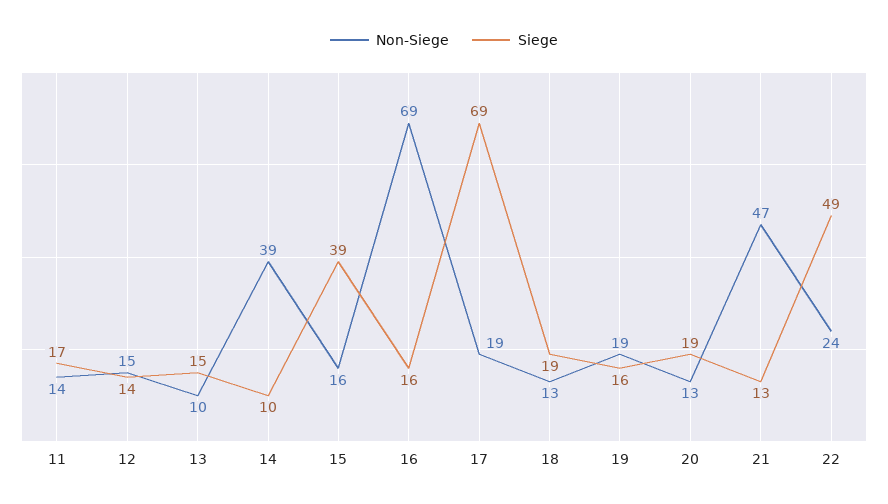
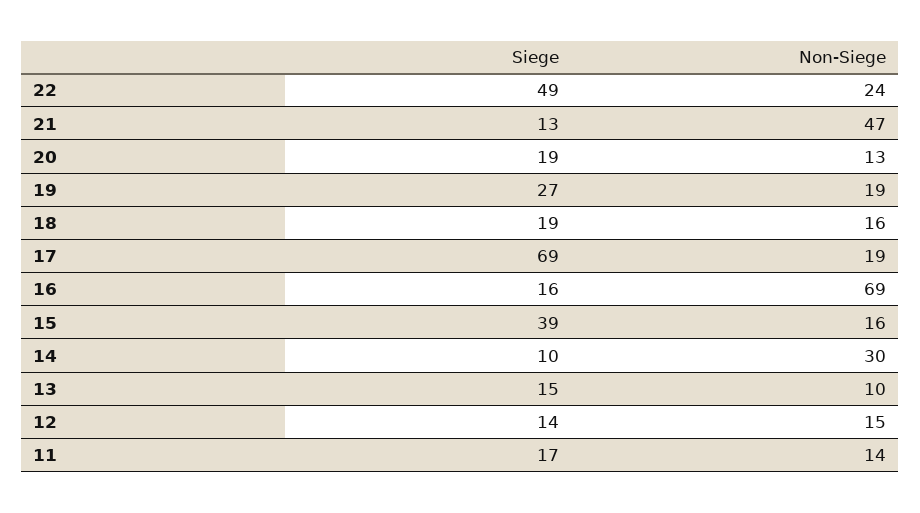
  {
    "Non-Siege": {
      "11": 14,
      "12": 15,
      "13": 10,
-     "14": 39,
+     "14": 30,
      "15": 16,
      "16": 69,
      "17": 19,
-     "18": 13,
+     "18": 16,
      "19": 19,
      "20": 13,
      "21": 47,
      "22": 24
    },
    "Siege": {
      "11": 17,
      "12": 14,
      "13": 15,
      "14": 10,
      "15": 39,
      "16": 16,
      "17": 69,
      "18": 19,
-     "19": 16,
+     "19": 27,
      "20": 19,
      "21": 13,
      "22": 49
    }
  }

